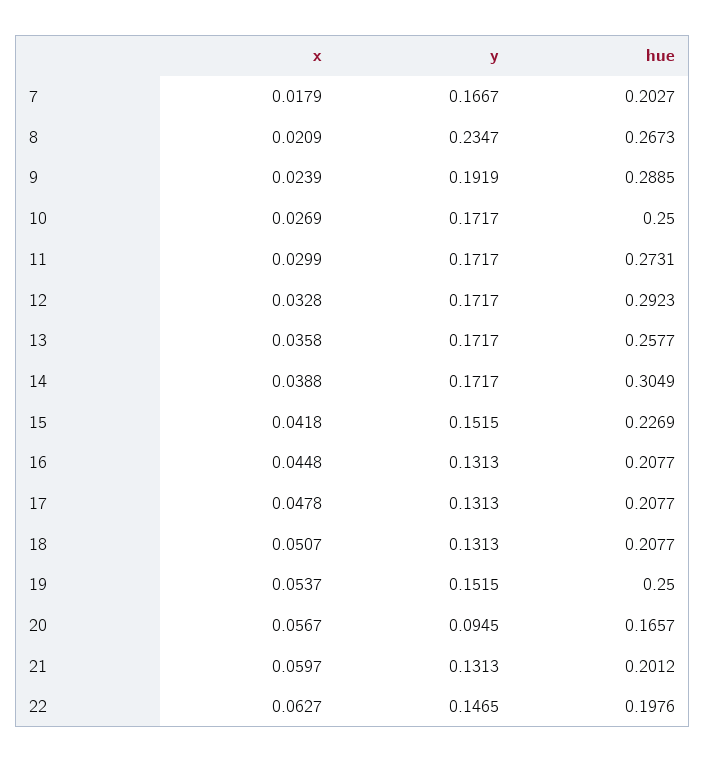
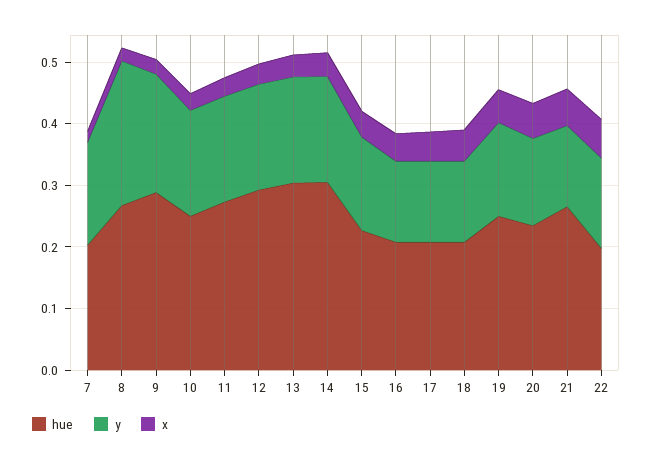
  {
    "x": {
      "7": 0.0179,
      "8": 0.0209,
      "9": 0.0239,
      "10": 0.0269,
      "11": 0.0299,
      "12": 0.0328,
      "13": 0.0358,
      "14": 0.0388,
      "15": 0.0418,
      "16": 0.0448,
      "17": 0.0478,
      "18": 0.0507,
      "19": 0.0537,
      "20": 0.0567,
      "21": 0.0597,
      "22": 0.0627
    },
    "y": {
      "7": 0.1667,
      "8": 0.2347,
      "9": 0.1919,
      "10": 0.1717,
      "11": 0.1717,
      "12": 0.1717,
      "13": 0.1717,
      "14": 0.1717,
      "15": 0.1515,
      "16": 0.1313,
      "17": 0.1313,
      "18": 0.1313,
      "19": 0.1515,
-     "20": 0.0945,
+     "20": 0.14,
      "21": 0.1313,
      "22": 0.1465
    },
    "hue": {
      "7": 0.2027,
      "8": 0.2673,
      "9": 0.2885,
      "10": 0.25,
      "11": 0.2731,
      "12": 0.2923,
-     "13": 0.2577,
+     "13": 0.3,
      "14": 0.3049,
      "15": 0.2269,
      "16": 0.2077,
      "17": 0.2077,
      "18": 0.2077,
      "19": 0.25,
-     "20": 0.1657,
+     "20": 0.24,
-     "21": 0.2012,
+     "21": 0.26,
      "22": 0.1976
    }
  }

